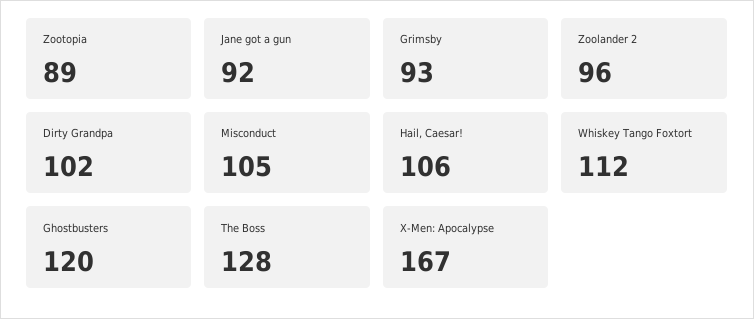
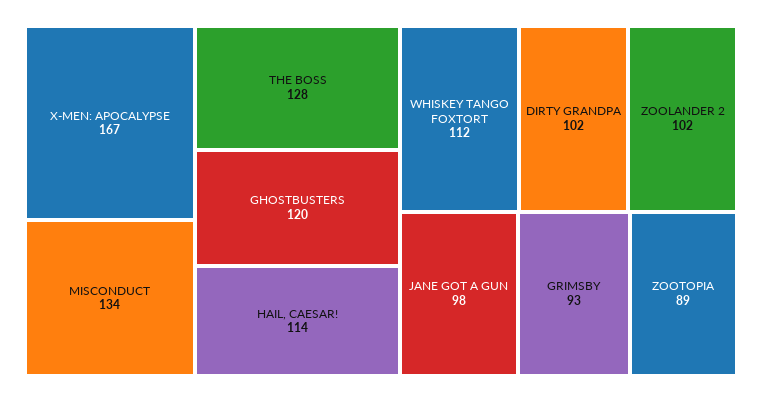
  {
    "Zootopia": 89,
-   "Jane got a gun": 92,
+   "Jane got a gun": 98,
    "Grimsby": 93,
-   "Zoolander 2": 96,
+   "Zoolander 2": 102,
    "Dirty Grandpa": 102,
-   "Misconduct": 105,
+   "Misconduct": 134,
-   "Hail, Caesar!": 106,
+   "Hail, Caesar!": 114,
    "Whiskey Tango Foxtort": 112,
    "Ghostbusters": 120,
    "The Boss": 128,
    "X-Men: Apocalypse": 167
  }

